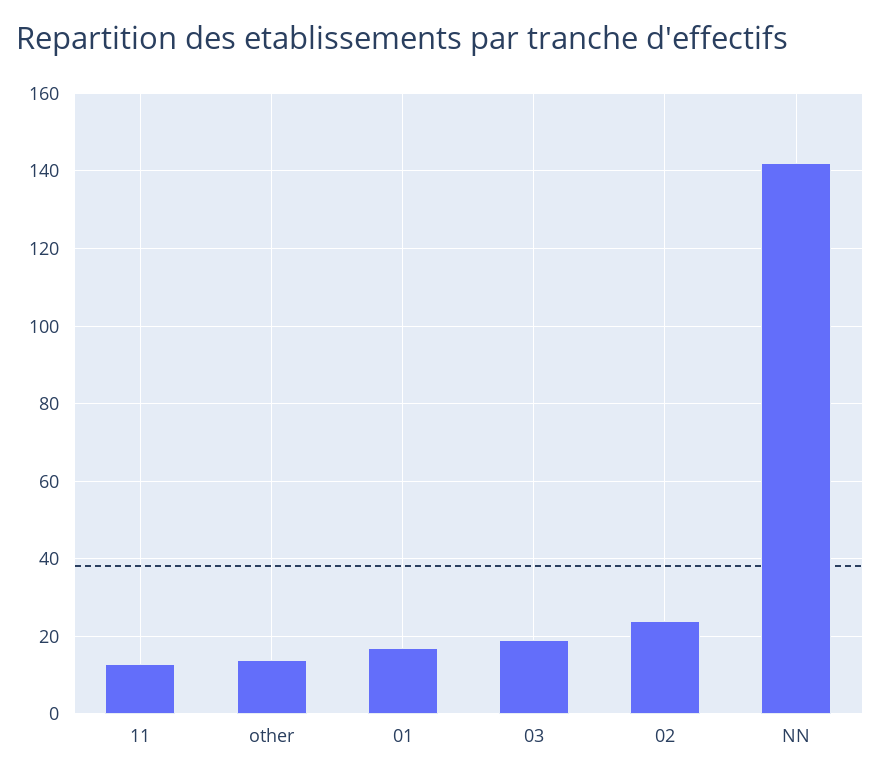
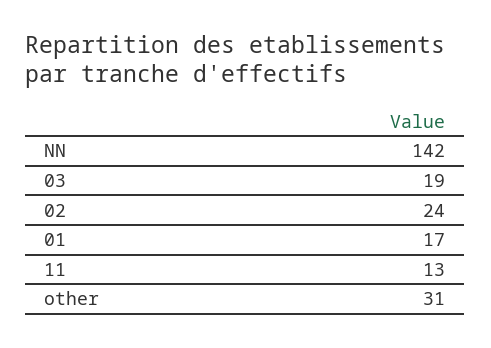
  {
    "11": 13,
-   "other": 15,
+   "other": 31,
    "01": 17,
    "03": 19,
    "02": 24,
    "NN": 142
  }

